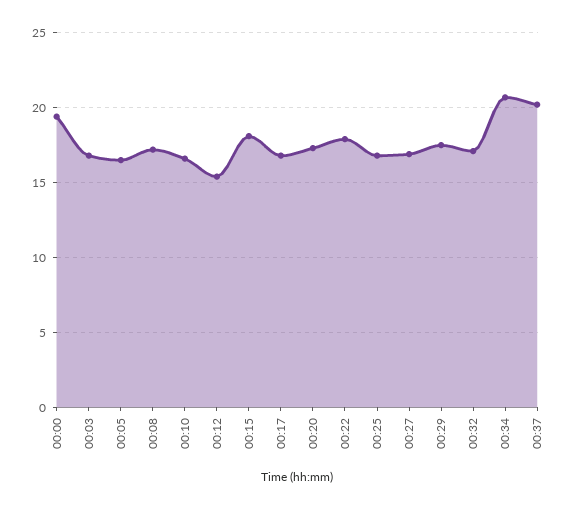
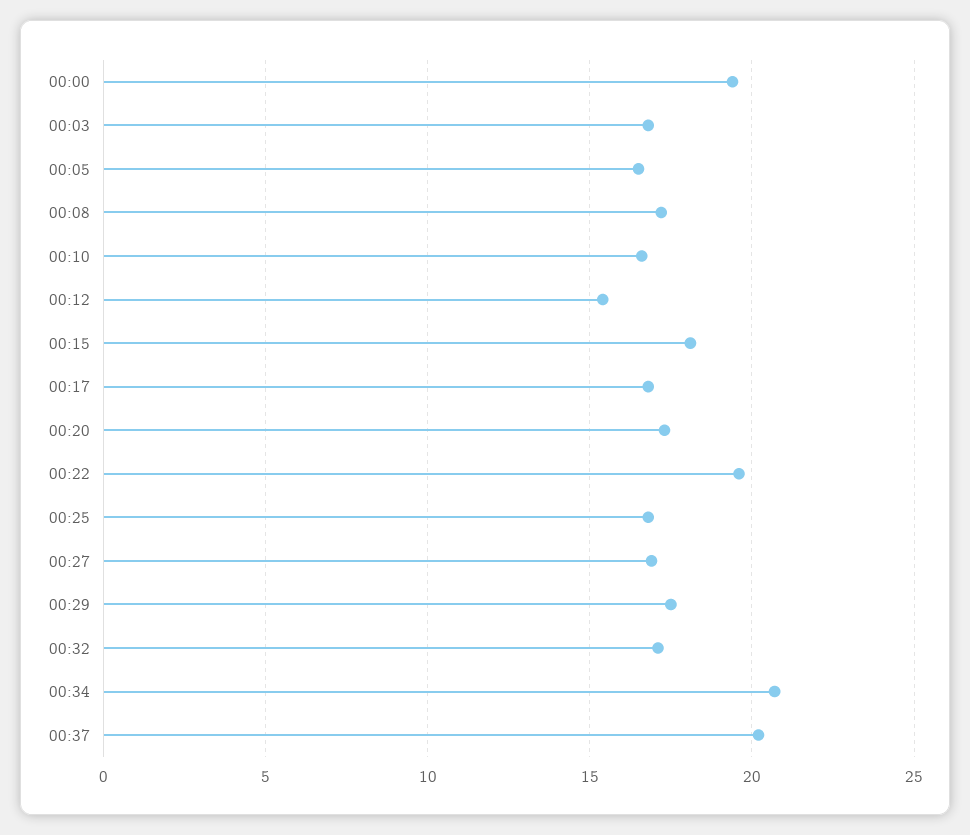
  {
    "00:00": 19.5,
    "00:03": 17,
    "00:05": 16.5,
    "00:08": 17,
    "00:10": 16.5,
    "00:12": 15.5,
    "00:15": 18,
    "00:17": 17,
    "00:20": 17.5,
-   "00:22": 18,
+   "00:22": 19.5,
    "00:25": 17,
    "00:27": 17,
    "00:29": 17.5,
    "00:32": 17,
    "00:34": 20.5,
    "00:37": 20
  }

